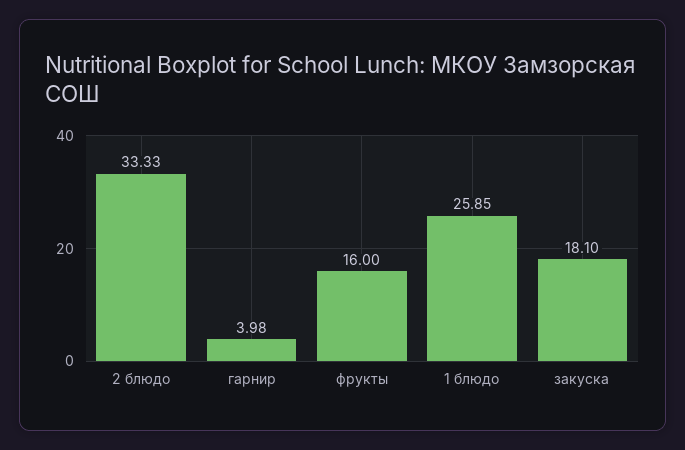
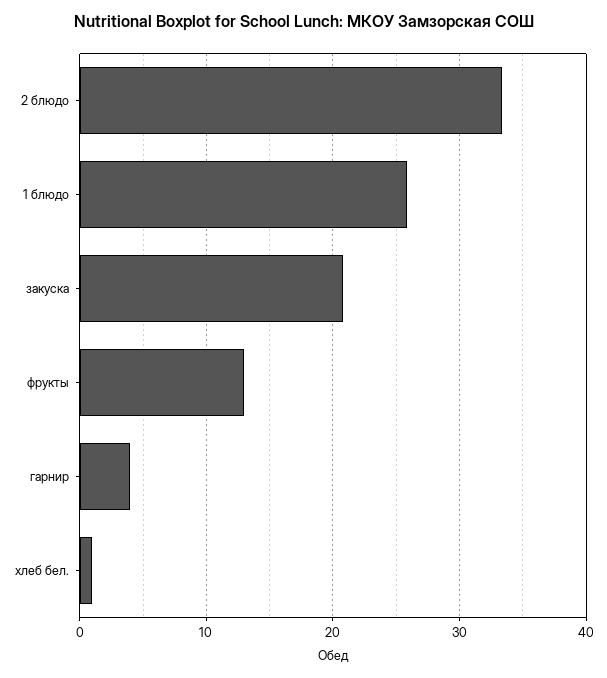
  {
    "2 блюдо": 33.33,
    "гарнир": 3.98,
-   "фрукты": 16,
+   "фрукты": 13,
    "1 блюдо": 25.85,
-   "закуска": 18.1
+   "закуска": 21,
+   "хлеб бел.": 1
  }

